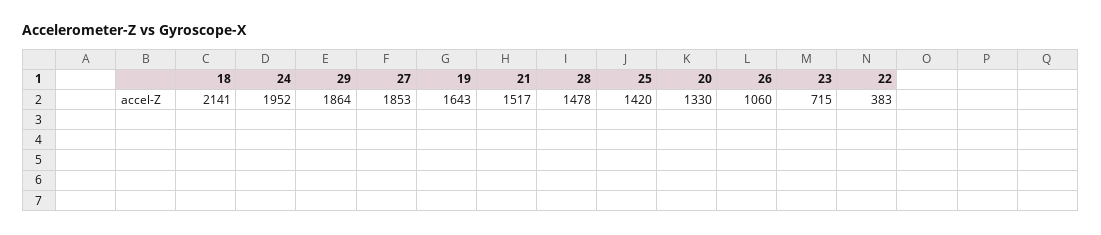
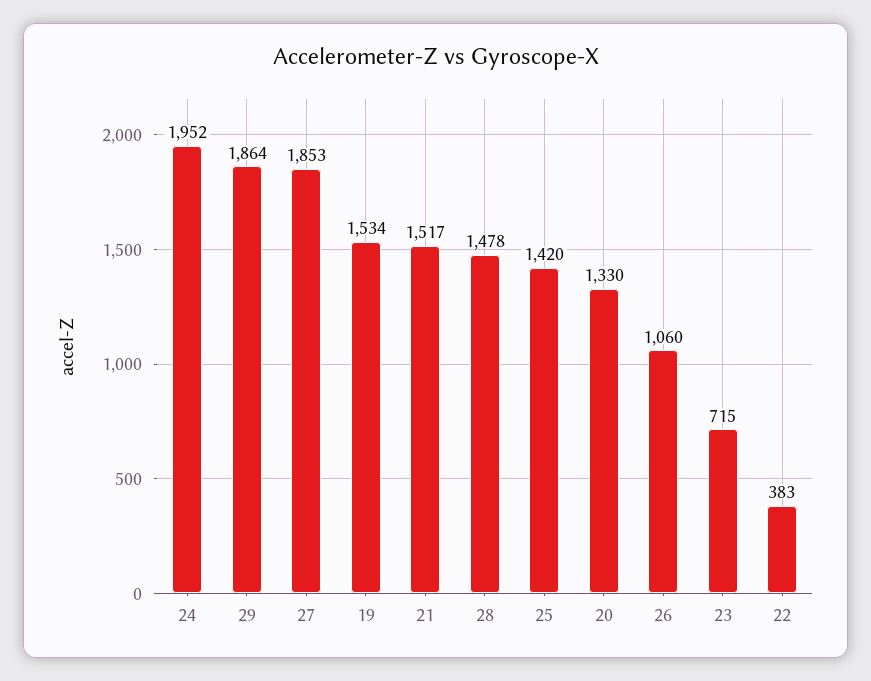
  {
-   "18": 2141,
    "24": 1952,
    "29": 1864,
    "27": 1853,
-   "19": 1643,
+   "19": 1534,
    "21": 1517,
    "28": 1478,
    "25": 1420,
    "20": 1330,
    "26": 1060,
    "23": 715,
    "22": 383
  }

